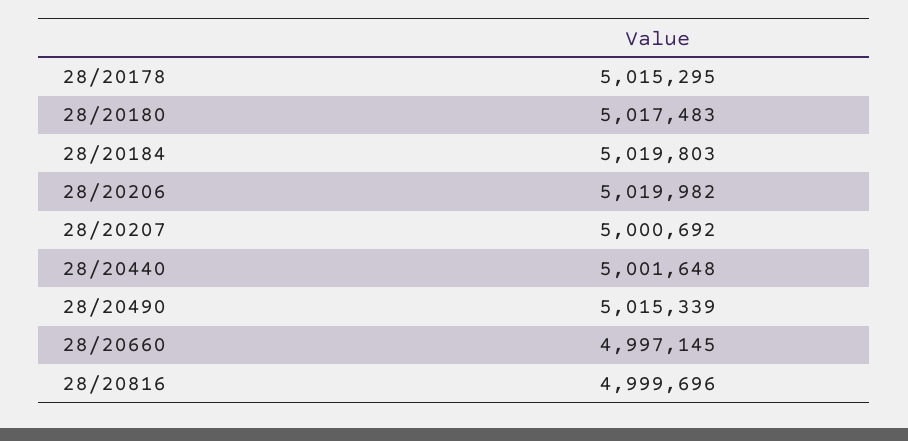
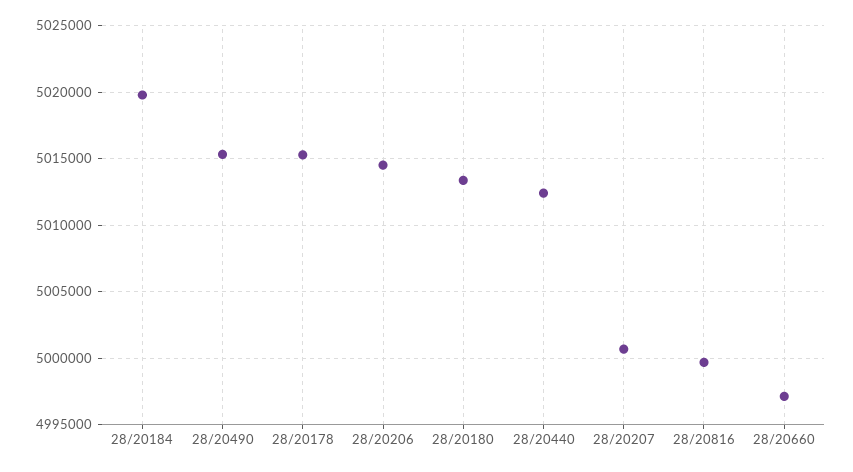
  {
    "28/20178": 5015295,
-   "28/20180": 5017483,
+   "28/20180": 5013500,
    "28/20184": 5019803,
-   "28/20206": 5019982,
+   "28/20206": 5014500,
    "28/20207": 5000692,
-   "28/20440": 5001648,
+   "28/20440": 5012500,
    "28/20490": 5015339,
    "28/20660": 4997145,
    "28/20816": 4999696
  }

